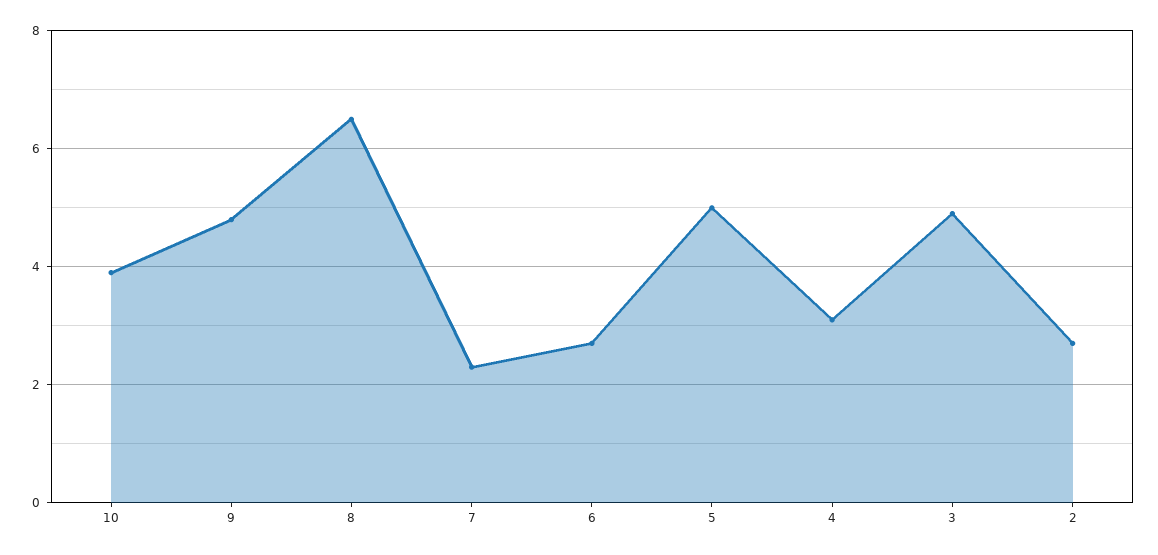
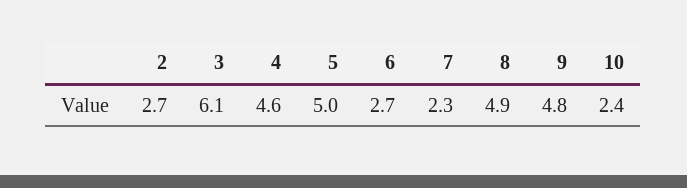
  {
-   "10": 4,
+   "10": 2.4,
    "9": 4.8,
-   "8": 6.5,
+   "8": 4.9,
    "7": 2.3,
    "6": 2.7,
    "5": 5,
-   "4": 3,
+   "4": 4.6,
-   "3": 5,
+   "3": 6.1,
    "2": 2.7
  }

